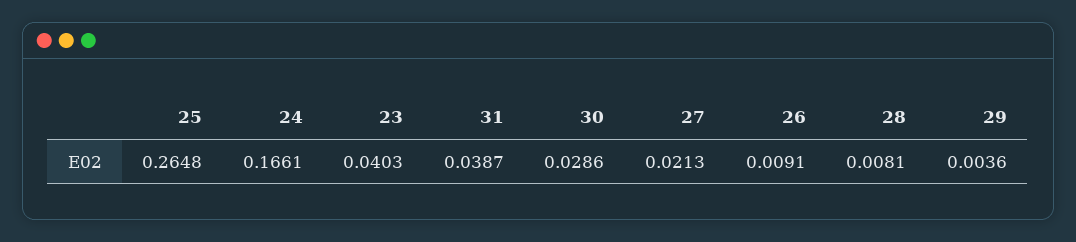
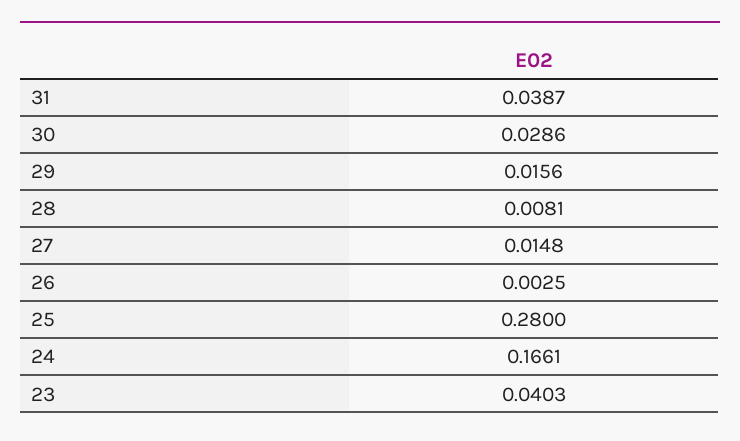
  {
-   "25": 0.2648,
+   "25": 0.28,
    "24": 0.1661,
    "23": 0.0403,
    "31": 0.0387,
    "30": 0.0286,
-   "27": 0.0213,
+   "27": 0.0148,
-   "26": 0.0091,
+   "26": 0.0025,
    "28": 0.0081,
-   "29": 0.0036
+   "29": 0.0156
  }

